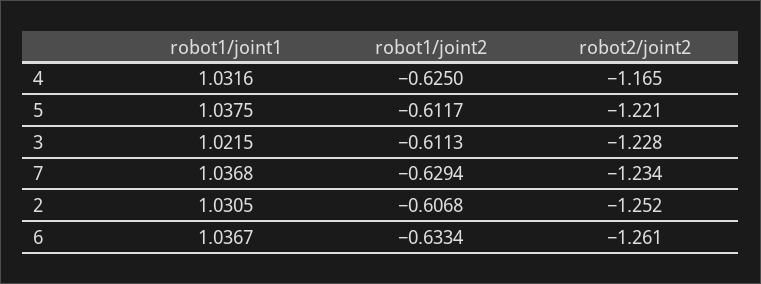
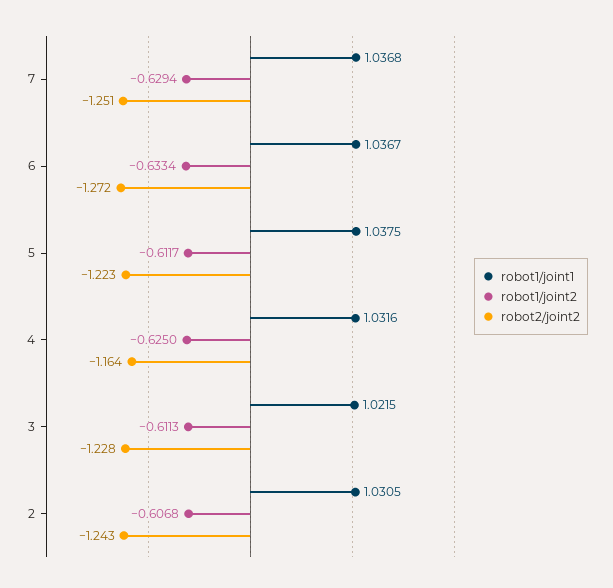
  {
    "robot1/joint1": {
      "4": 1.0316,
      "5": 1.0375,
      "3": 1.0215,
      "7": 1.0368,
      "2": 1.0305,
      "6": 1.0367
    },
    "robot1/joint2": {
      "4": -0.625,
      "5": -0.6117,
      "3": -0.6113,
      "7": -0.6294,
      "2": -0.6068,
      "6": -0.6334
    },
    "robot2/joint2": {
-     "4": -1.165,
+     "4": -1.164,
-     "5": -1.221,
+     "5": -1.223,
      "3": -1.228,
-     "7": -1.234,
+     "7": -1.251,
-     "2": -1.252,
+     "2": -1.243,
-     "6": -1.261
+     "6": -1.272
    }
  }

